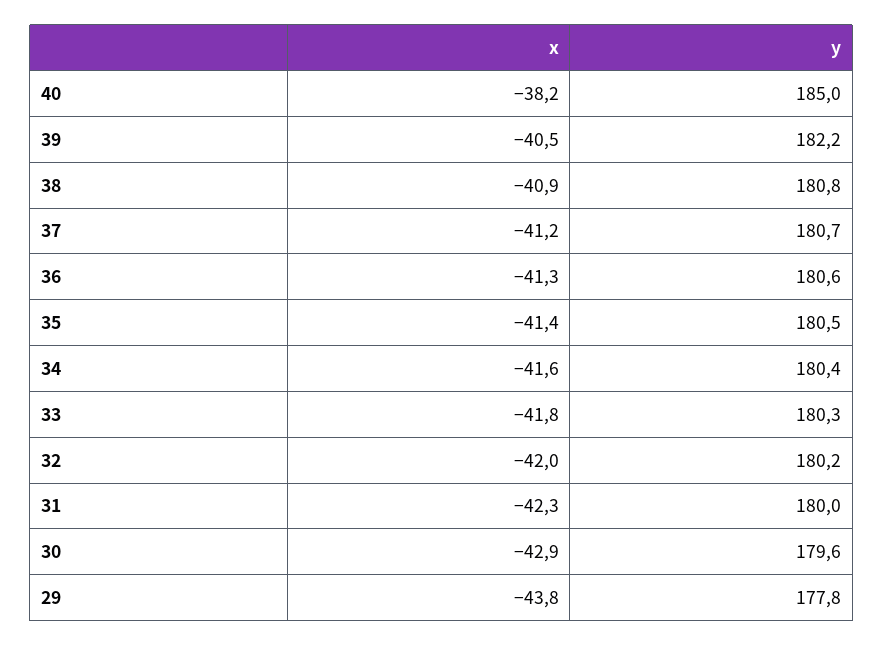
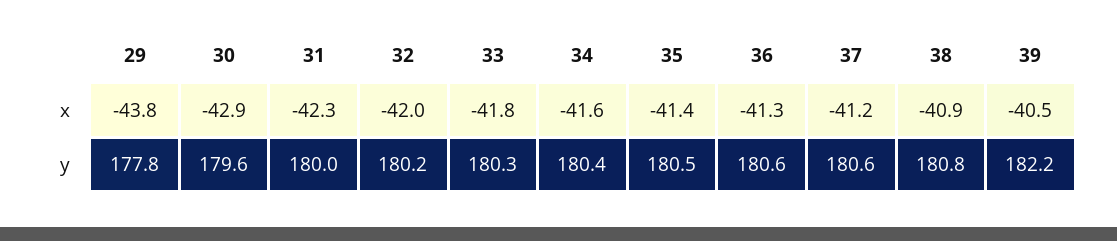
  {
    "x": {
-     "40": -38.2,
      "39": -40.5,
      "38": -40.9,
      "37": -41.2,
      "36": -41.3,
      "35": -41.4,
      "34": -41.6,
      "33": -41.8,
      "32": -42,
      "31": -42.3,
      "30": -42.9,
      "29": -43.8
    },
    "y": {
-     "40": 185,
      "39": 182.2,
      "38": 180.8,
-     "37": 180.7,
+     "37": 180.6,
      "36": 180.6,
      "35": 180.5,
      "34": 180.4,
      "33": 180.3,
      "32": 180.2,
      "31": 180,
      "30": 179.6,
      "29": 177.8
    }
  }

